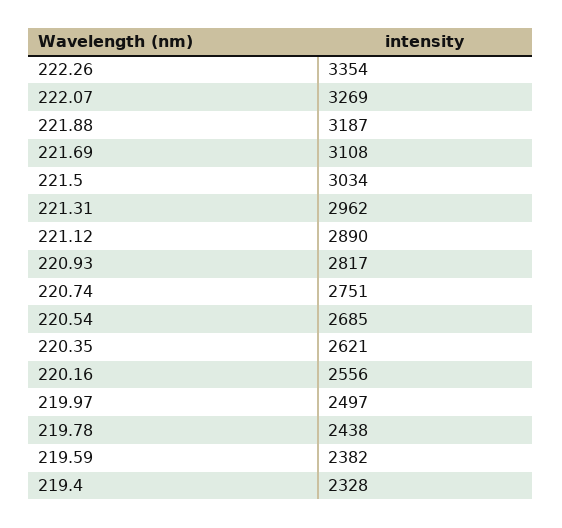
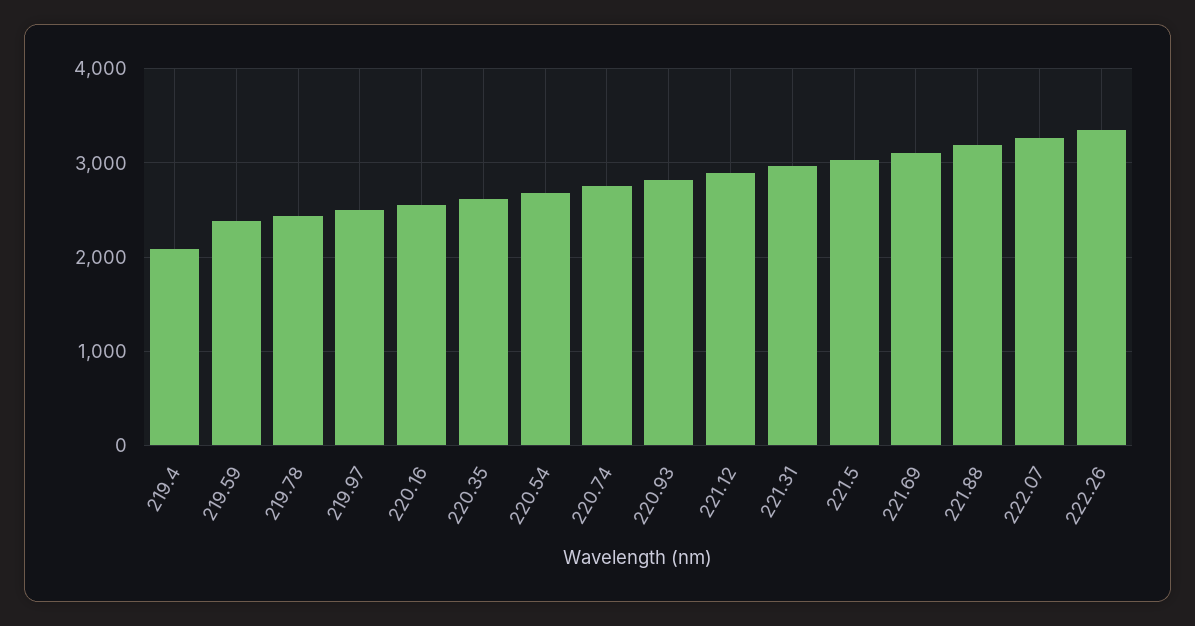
  {
    "222.26": 3354,
    "222.07": 3269,
    "221.88": 3187,
    "221.69": 3108,
    "221.5": 3034,
    "221.31": 2962,
    "221.12": 2890,
    "220.93": 2817,
    "220.74": 2751,
    "220.54": 2685,
    "220.35": 2621,
    "220.16": 2556,
    "219.97": 2497,
    "219.78": 2438,
    "219.59": 2382,
-   "219.4": 2328
+   "219.4": 2100
  }

